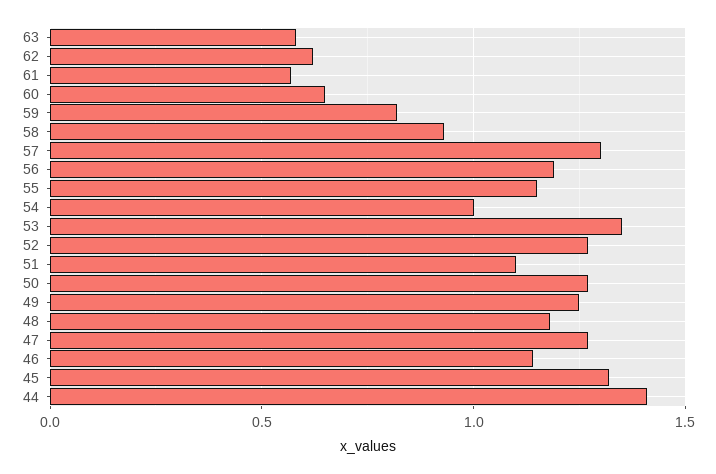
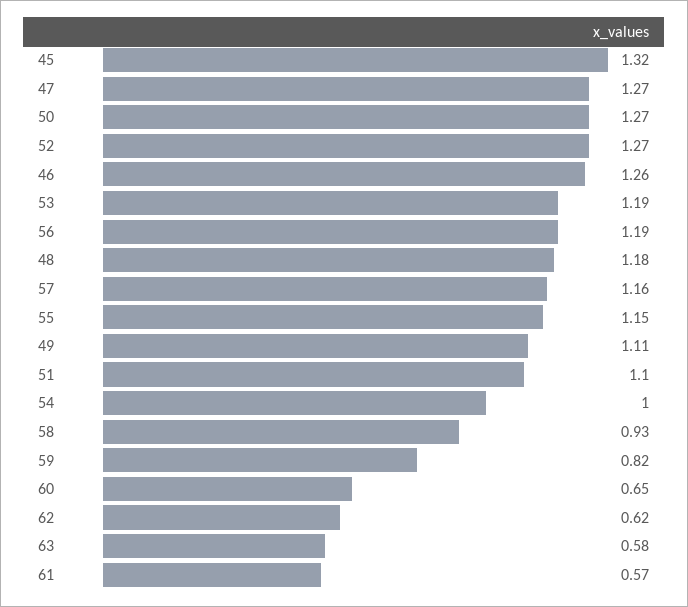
  {
    "63": 0.58,
    "62": 0.62,
    "61": 0.57,
    "60": 0.65,
    "59": 0.82,
    "58": 0.93,
-   "57": 1.3,
+   "57": 1.16,
    "56": 1.19,
    "55": 1.15,
    "54": 1,
-   "53": 1.35,
+   "53": 1.19,
    "52": 1.27,
    "51": 1.1,
    "50": 1.27,
-   "49": 1.25,
+   "49": 1.11,
    "48": 1.18,
    "47": 1.27,
-   "46": 1.15,
+   "46": 1.26,
-   "45": 1.32,
+   "45": 1.32
-   "44": 1.4
  }

